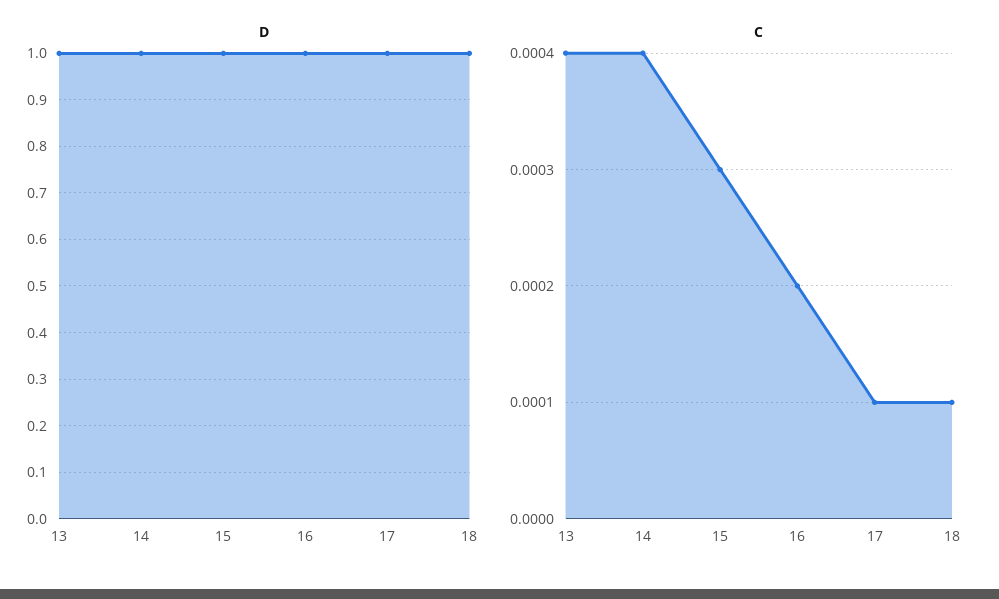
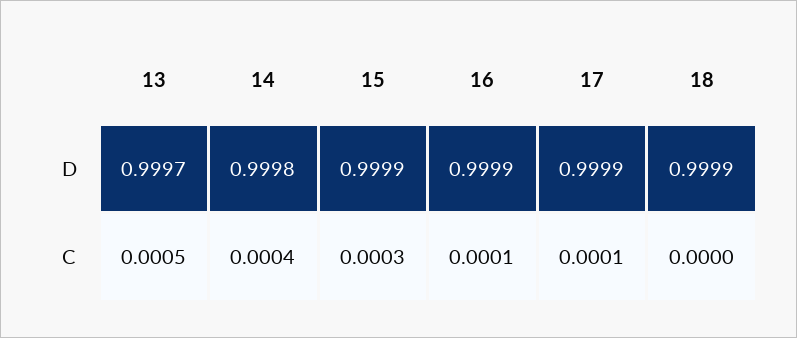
  {
    "D": {
      "13": 0.9997,
      "14": 0.9998,
      "15": 0.9999,
      "16": 0.9999,
      "17": 0.9999,
      "18": 0.9999
    },
    "C": {
-     "13": 0.0004,
+     "13": 0.0005,
      "14": 0.0004,
      "15": 0.0003,
-     "16": 0.0002,
+     "16": 0.0001,
      "17": 0.0001,
-     "18": 0.0001
+     "18": 0
    }
  }

